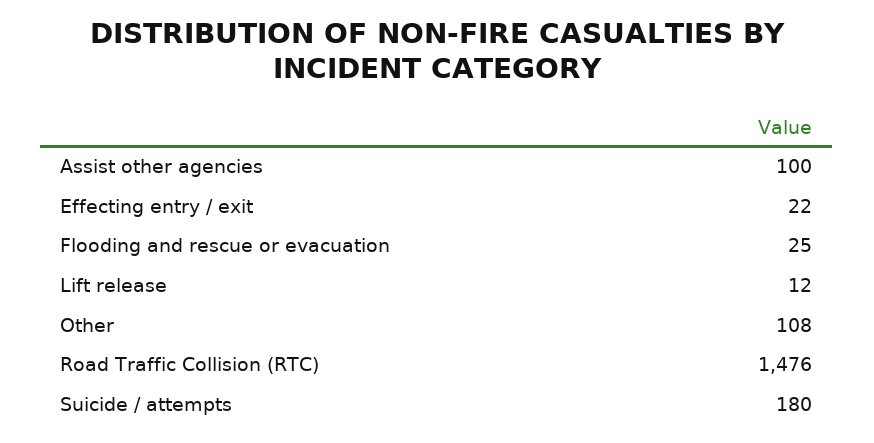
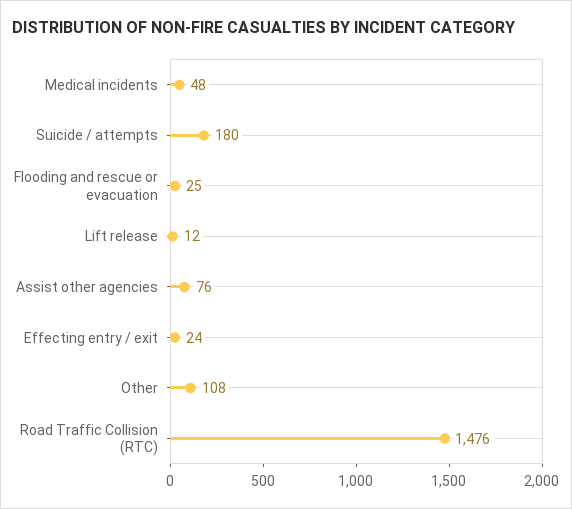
  {
-   "Assist other agencies": 100,
+   "Assist other agencies": 76,
-   "Effecting entry / exit": 22,
+   "Effecting entry / exit": 24,
    "Flooding and rescue or evacuation": 25,
    "Lift release": 12,
    "Other": 108,
    "Road Traffic Collision (RTC)": 1476,
-   "Suicide / attempts": 180
+   "Suicide / attempts": 180,
+   "Medical incidents": 48
  }

